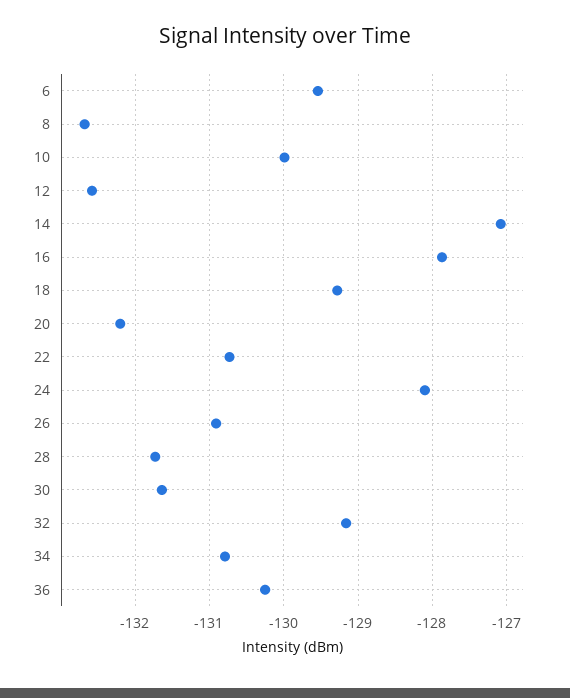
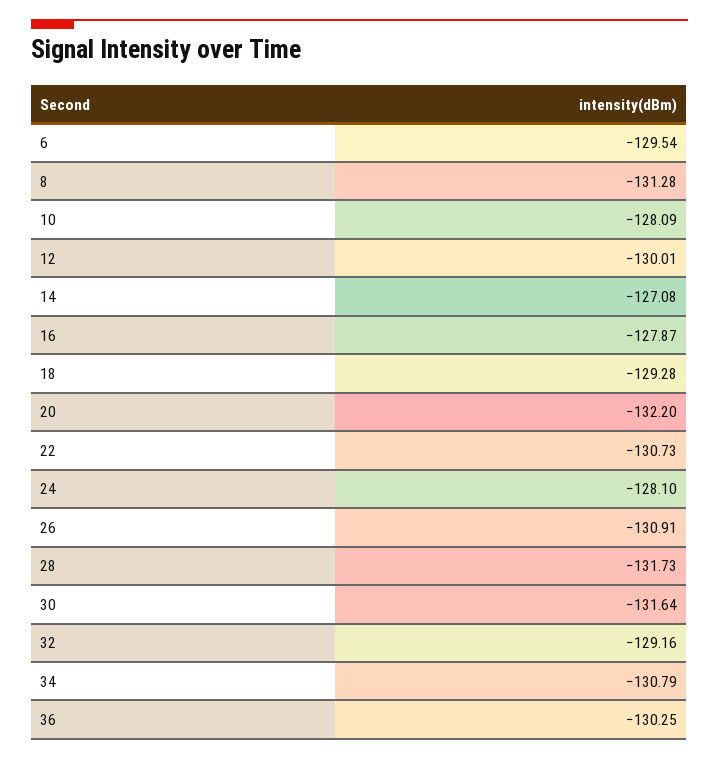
  {
    "6": -129.54,
-   "8": -132.7,
+   "8": -131.28,
-   "10": -130,
+   "10": -128.09,
-   "12": -132.6,
+   "12": -130.01,
    "14": -127.08,
    "16": -127.87,
    "18": -129.28,
    "20": -132.2,
    "22": -130.73,
    "24": -128.1,
    "26": -130.91,
    "28": -131.73,
    "30": -131.64,
    "32": -129.16,
    "34": -130.79,
    "36": -130.25
  }

